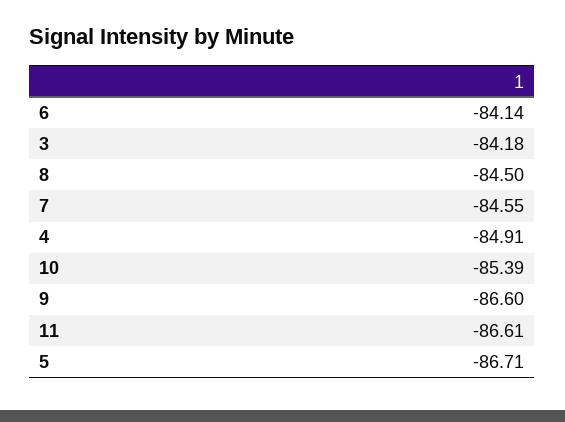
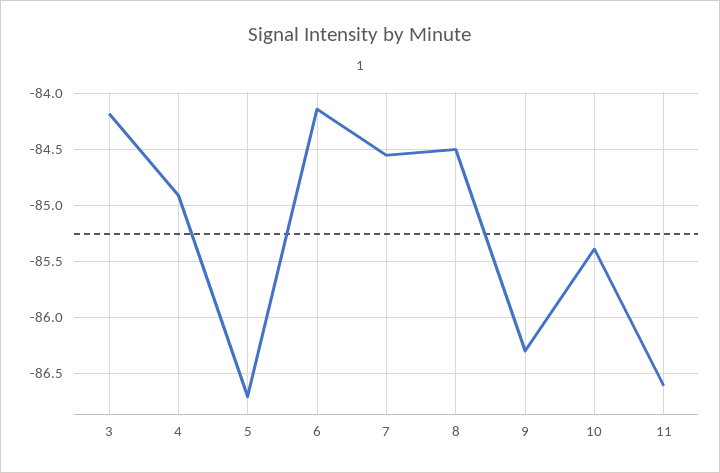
  {
    "6": -84.14,
    "3": -84.18,
    "8": -84.5,
    "7": -84.55,
    "4": -84.91,
    "10": -85.39,
-   "9": -86.6,
+   "9": -86.3,
    "11": -86.61,
    "5": -86.71
  }

